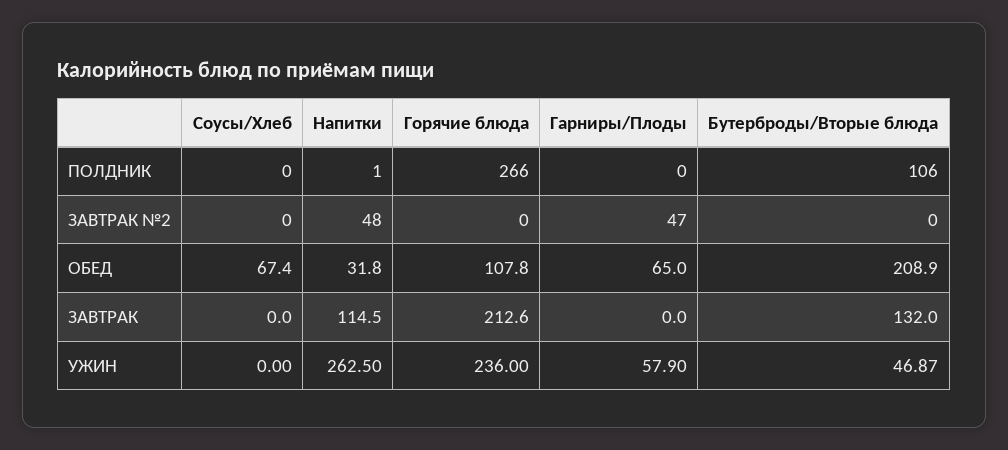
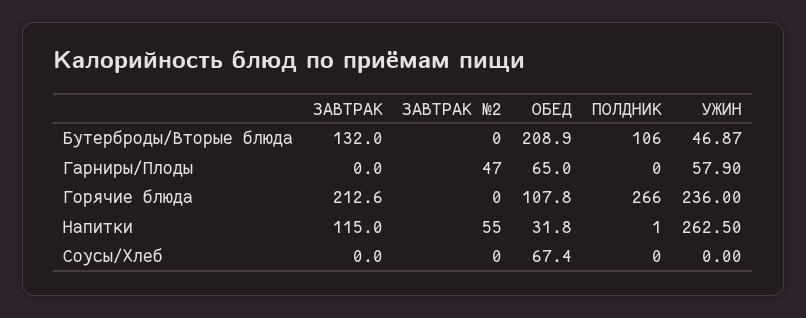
  {
    "Соусы/Хлеб": {
      "ПОЛДНИК": 0,
      "ЗАВТРАК №2": 0,
      "ОБЕД": 67.4,
      "ЗАВТРАК": 0,
      "УЖИН": 0
    },
    "Напитки": {
      "ПОЛДНИК": 1,
-     "ЗАВТРАК №2": 48,
+     "ЗАВТРАК №2": 55,
      "ОБЕД": 31.8,
-     "ЗАВТРАК": 114.5,
+     "ЗАВТРАК": 115,
      "УЖИН": 262.5
    },
    "Горячие блюда": {
      "ПОЛДНИК": 266,
      "ЗАВТРАК №2": 0,
      "ОБЕД": 107.8,
      "ЗАВТРАК": 212.6,
      "УЖИН": 236
    },
    "Гарниры/Плоды": {
      "ПОЛДНИК": 0,
      "ЗАВТРАК №2": 47,
      "ОБЕД": 65,
      "ЗАВТРАК": 0,
      "УЖИН": 57.9
    },
    "Бутерброды/Вторые блюда": {
      "ПОЛДНИК": 106,
      "ЗАВТРАК №2": 0,
      "ОБЕД": 208.9,
      "ЗАВТРАК": 132,
      "УЖИН": 46.87
    }
  }

